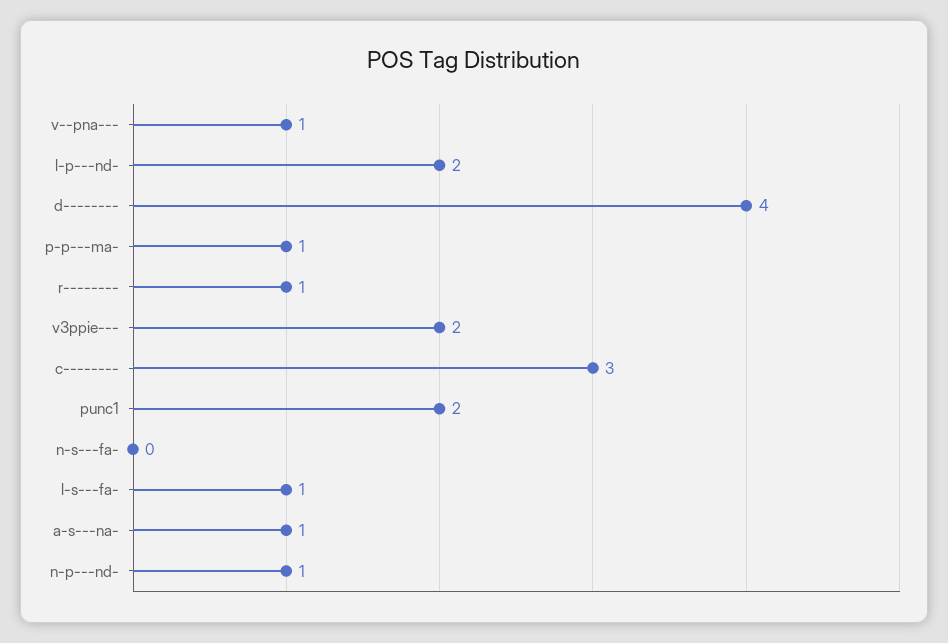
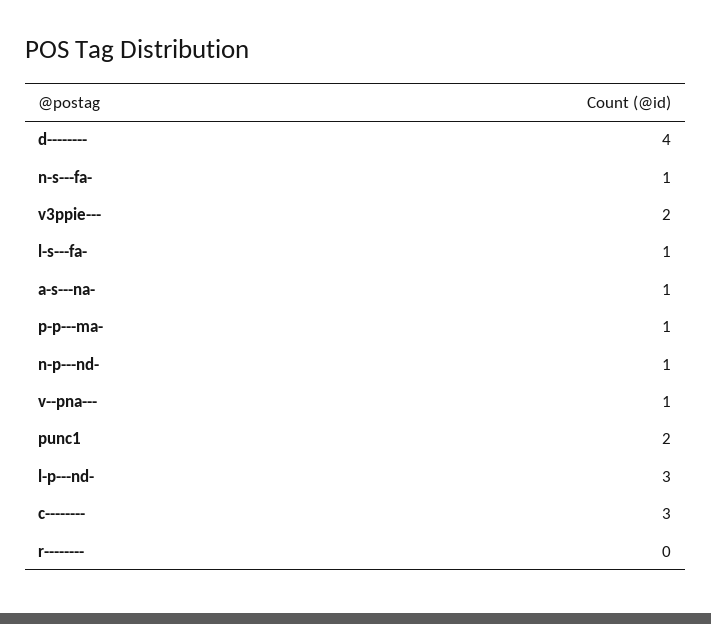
  {
    "v--pna---": 1,
-   "l-p---nd-": 2,
+   "l-p---nd-": 3,
    "d--------": 4,
    "p-p---ma-": 1,
-   "r--------": 1,
+   "r--------": 0,
    "v3ppie---": 2,
    "c--------": 3,
    "punc1": 2,
-   "n-s---fa-": 0,
+   "n-s---fa-": 1,
    "l-s---fa-": 1,
    "a-s---na-": 1,
    "n-p---nd-": 1
  }

